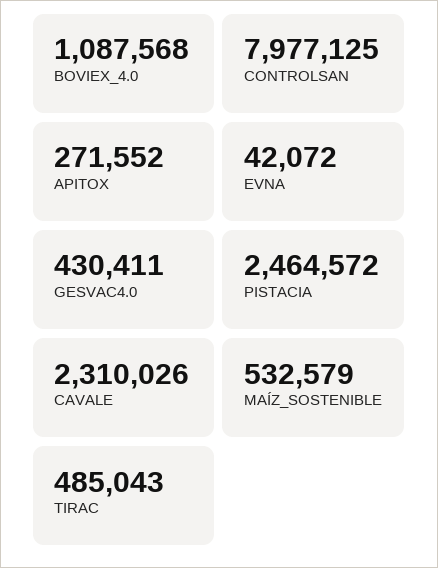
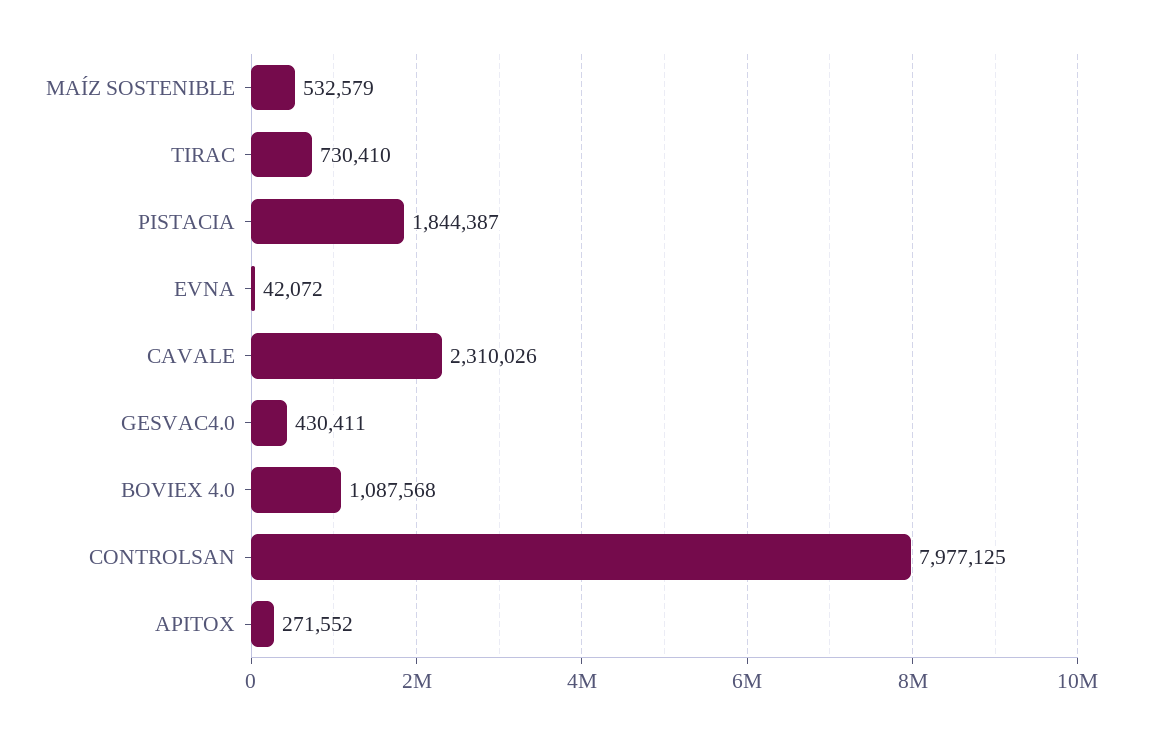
  {
    "BOVIEX_4.0": 1087568,
    "CONTROLSAN": 7977125,
    "APITOX": 271552,
    "EVNA": 42072,
    "GESVAC4.0": 430411,
-   "PISTACIA": 2464572,
+   "PISTACIA": 1844387,
    "CAVALE": 2310026,
    "MAÍZ_SOSTENIBLE": 532579,
-   "TIRAC": 485043
+   "TIRAC": 730410
  }

